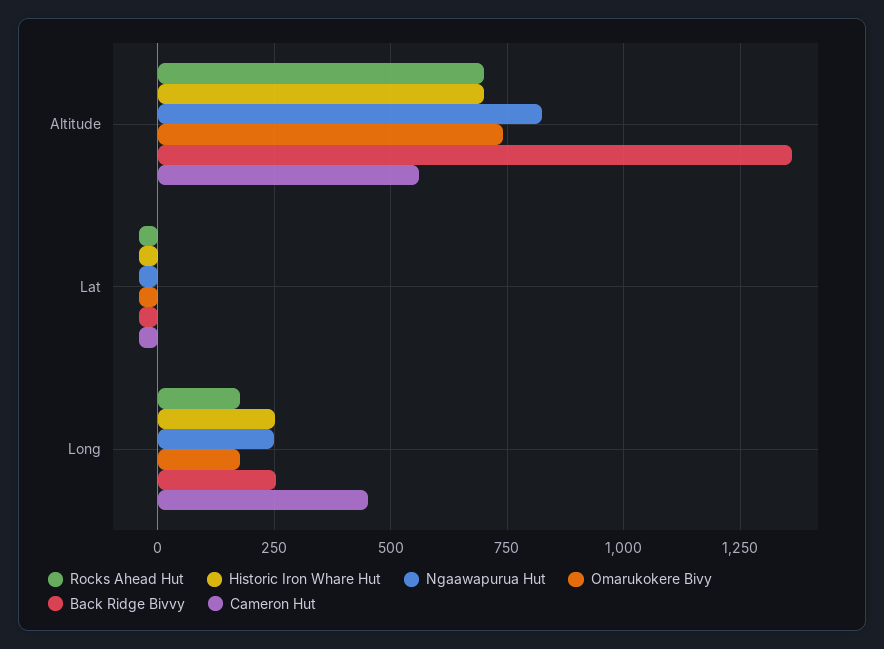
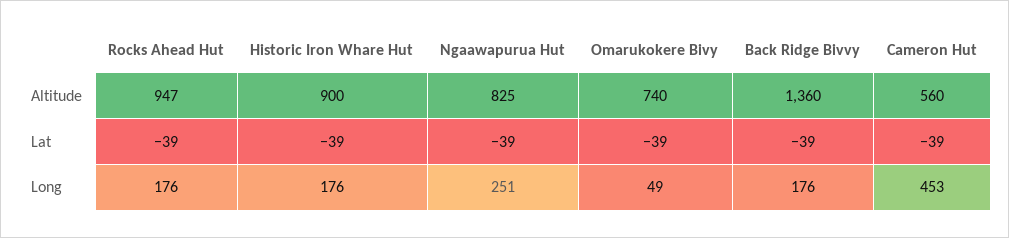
  {
    "Rocks Ahead Hut": {
-     "Altitude": 700,
+     "Altitude": 947,
      "Lat": -39,
      "Long": 176
    },
    "Historic Iron Whare Hut": {
-     "Altitude": 700,
+     "Altitude": 900,
      "Lat": -39,
-     "Long": 250
+     "Long": 176
    },
    "Ngaawapurua Hut": {
      "Altitude": 825,
      "Lat": -39,
      "Long": 251
    },
    "Omarukokere Bivy": {
      "Altitude": 740,
      "Lat": -39,
-     "Long": 175
+     "Long": 49
    },
    "Back Ridge Bivvy": {
      "Altitude": 1360,
      "Lat": -39,
-     "Long": 250
+     "Long": 176
    },
    "Cameron Hut": {
      "Altitude": 560,
      "Lat": -39,
      "Long": 453
    }
  }

